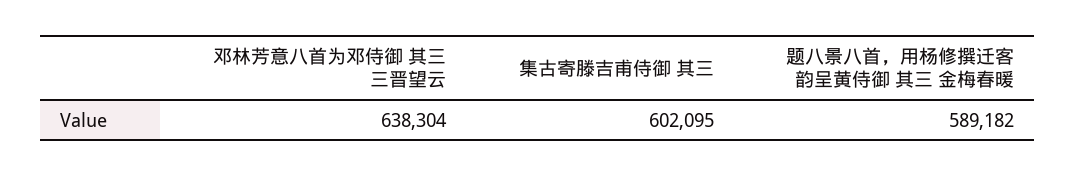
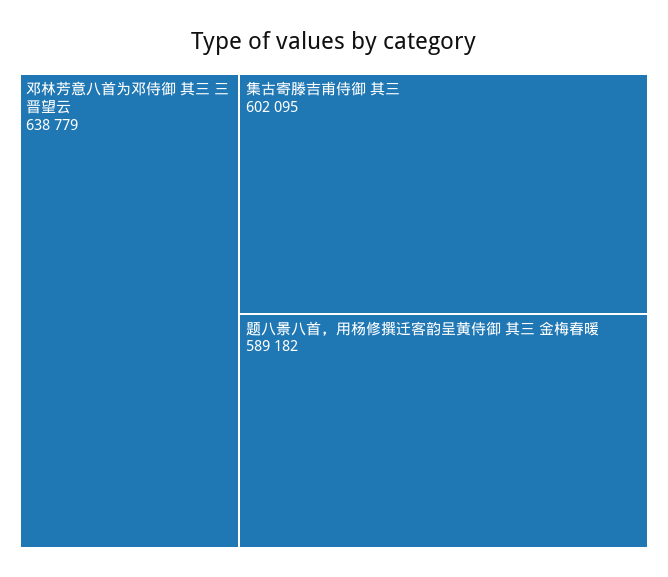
  {
-   "邓林芳意八首为邓侍御 其三 三晋望云": 638304,
+   "邓林芳意八首为邓侍御 其三 三晋望云": 638779,
    "集古寄滕吉甫侍御 其三": 602095,
    "题八景八首，用杨修撰迁客韵呈黄侍御 其三 金梅春暖": 589182
  }

